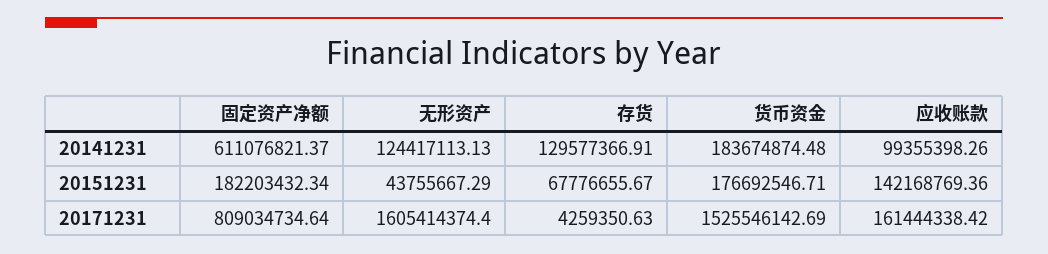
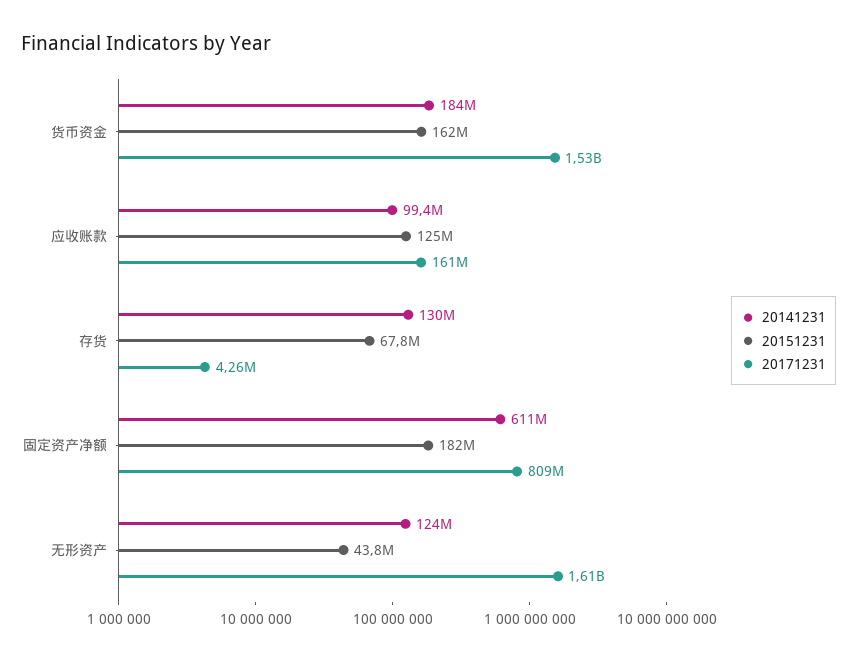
  {
    "20141231": {
      "固定资产净额": 611076821.37,
      "无形资产": 124417113.13,
      "存货": 129577366.91,
      "货币资金": 183674874.48,
      "应收账款": 99355398.26
    },
    "20151231": {
      "固定资产净额": 182203432.34,
      "无形资产": 43755667.29,
      "存货": 67776655.67,
-     "货币资金": 176692546.71,
+     "货币资金": 162000000,
-     "应收账款": 142168769.36
+     "应收账款": 125000000
    },
    "20171231": {
      "固定资产净额": 809034734.64,
      "无形资产": 1605414374.4,
      "存货": 4259350.63,
      "货币资金": 1525546142.69,
      "应收账款": 161444338.42
    }
  }

